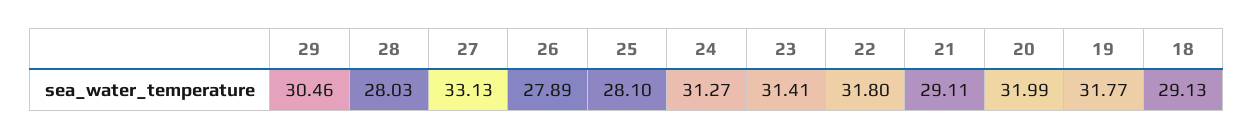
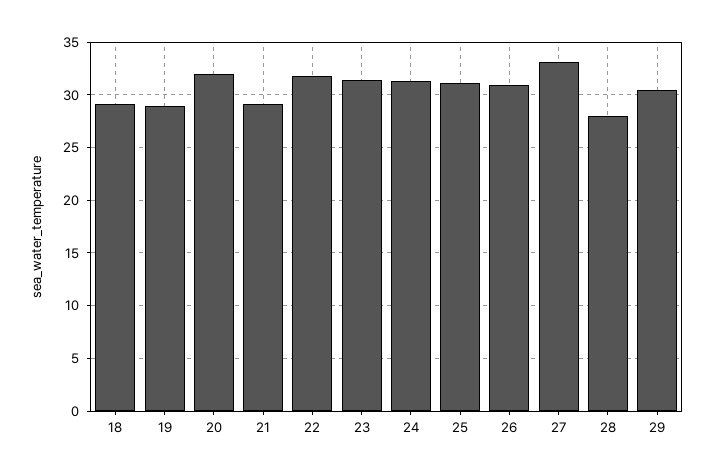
  {
    "29": 30.46,
    "28": 28.03,
    "27": 33.13,
-   "26": 27.89,
+   "26": 31,
-   "25": 28.1,
+   "25": 31,
    "24": 31.27,
    "23": 31.41,
    "22": 31.8,
    "21": 29.11,
    "20": 31.99,
-   "19": 31.77,
+   "19": 29,
    "18": 29.13
  }

